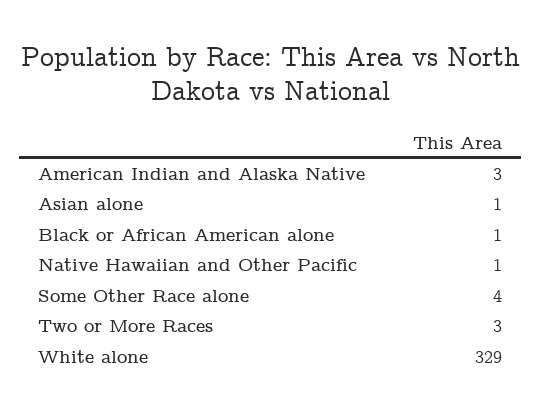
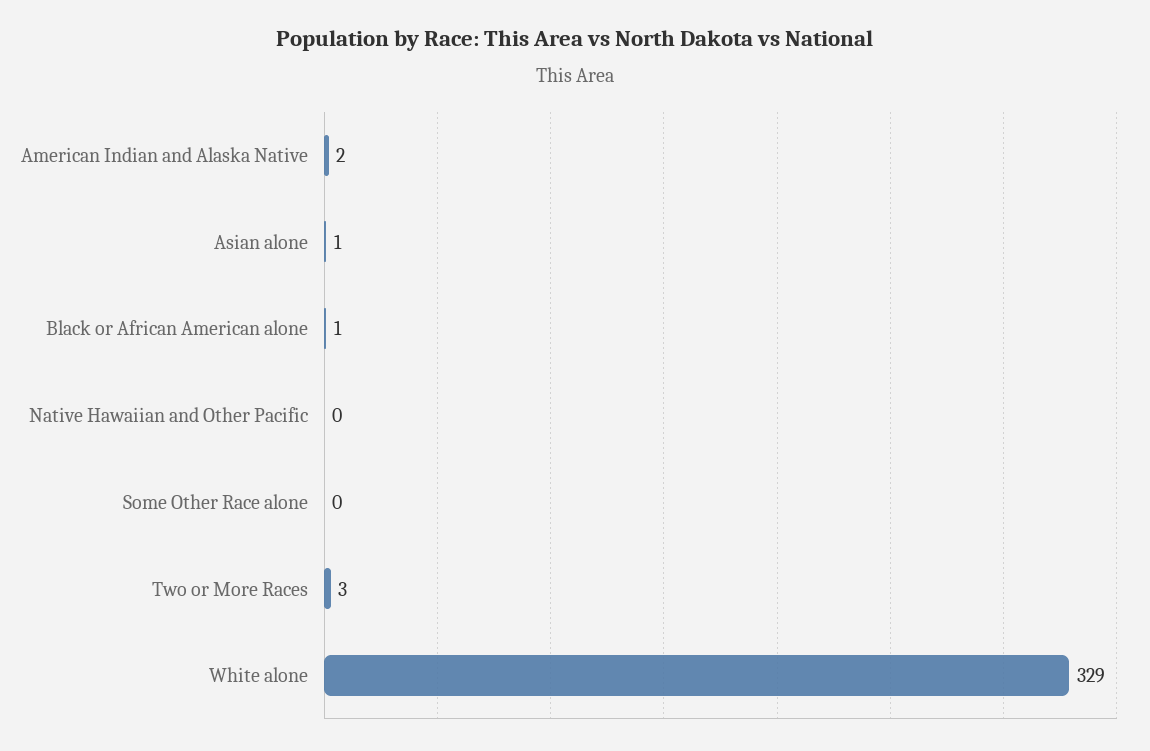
  {
-   "American Indian and Alaska Native": 3,
+   "American Indian and Alaska Native": 2,
    "Asian alone": 1,
    "Black or African American alone": 1,
-   "Native Hawaiian and Other Pacific": 1,
+   "Native Hawaiian and Other Pacific": 0,
-   "Some Other Race alone": 4,
+   "Some Other Race alone": 0,
    "Two or More Races": 3,
    "White alone": 329
  }

